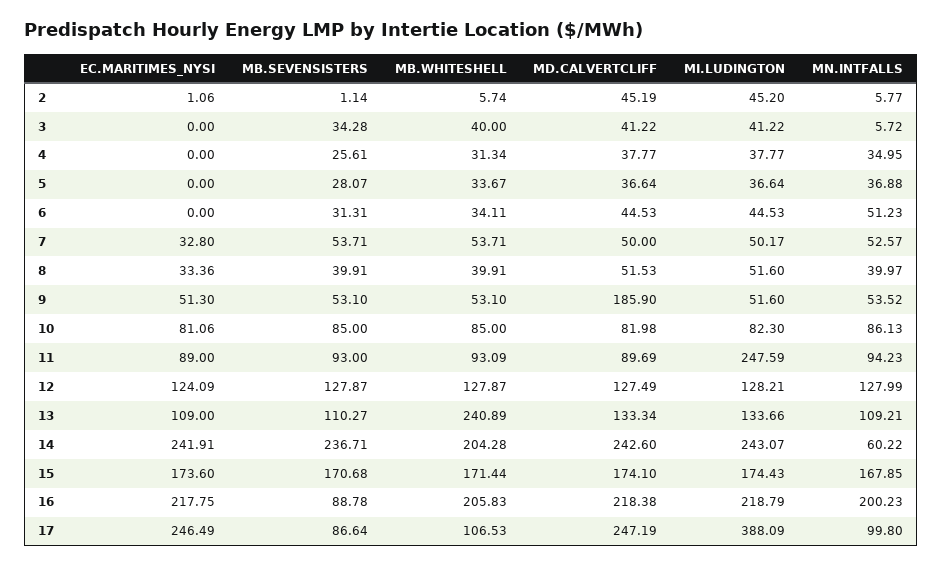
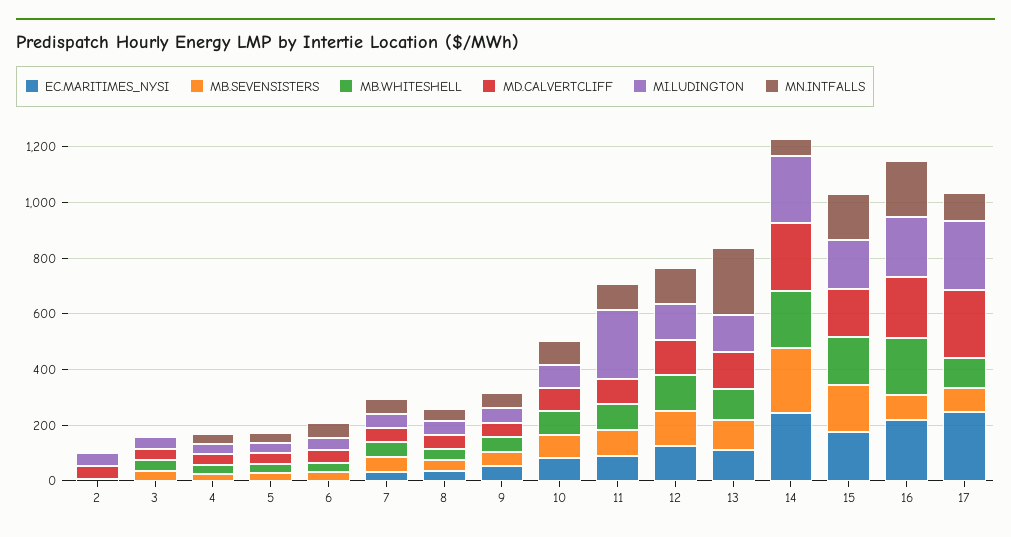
  {
    "EC.MARITIMES_NYSI": {
      "2": 1.06,
      "3": 0,
      "4": 0,
      "5": 0,
      "6": 0,
      "7": 32.8,
      "8": 33.36,
      "9": 51.3,
      "10": 81.06,
      "11": 89,
      "12": 124.09,
      "13": 109,
      "14": 241.91,
      "15": 173.6,
      "16": 217.75,
      "17": 246.49
    },
    "MB.SEVENSISTERS": {
      "2": 1.14,
      "3": 34.28,
      "4": 25.61,
      "5": 28.07,
      "6": 31.31,
      "7": 53.71,
      "8": 39.91,
      "9": 53.1,
      "10": 85,
      "11": 93,
      "12": 127.87,
      "13": 110.27,
      "14": 236.71,
      "15": 170.68,
      "16": 88.78,
      "17": 86.64
    },
    "MB.WHITESHELL": {
      "2": 5.74,
      "3": 40,
      "4": 31.34,
      "5": 33.67,
      "6": 34.11,
      "7": 53.71,
      "8": 39.91,
      "9": 53.1,
      "10": 85,
      "11": 93.09,
      "12": 127.87,
-     "13": 240.89,
+     "13": 100,
      "14": 204.28,
      "15": 171.44,
      "16": 205.83,
      "17": 106.53
    },
    "MD.CALVERTCLIFF": {
      "2": 45.19,
      "3": 41.22,
      "4": 37.77,
      "5": 36.64,
      "6": 44.53,
      "7": 50,
      "8": 51.53,
-     "9": 185.9,
+     "9": 50,
      "10": 81.98,
      "11": 89.69,
      "12": 127.49,
      "13": 133.34,
      "14": 242.6,
      "15": 174.1,
      "16": 218.38,
      "17": 247.19
    },
    "MI.LUDINGTON": {
      "2": 45.2,
      "3": 41.22,
      "4": 37.77,
      "5": 36.64,
      "6": 44.53,
      "7": 50.17,
      "8": 51.6,
      "9": 51.6,
      "10": 82.3,
      "11": 247.59,
      "12": 128.21,
      "13": 133.66,
      "14": 243.07,
      "15": 174.43,
      "16": 218.79,
-     "17": 388.09
+     "17": 250
    },
    "MN.INTFALLS": {
      "2": 5.77,
      "3": 5.72,
      "4": 34.95,
      "5": 36.88,
      "6": 51.23,
      "7": 52.57,
      "8": 39.97,
      "9": 53.52,
      "10": 86.13,
      "11": 94.23,
      "12": 127.99,
-     "13": 109.21,
+     "13": 250,
      "14": 60.22,
      "15": 167.85,
      "16": 200.23,
      "17": 99.8
    }
  }

